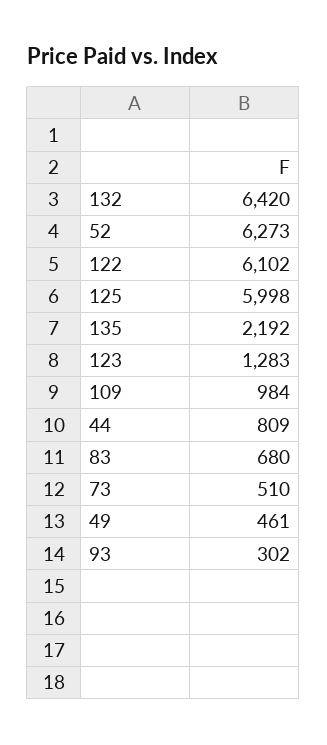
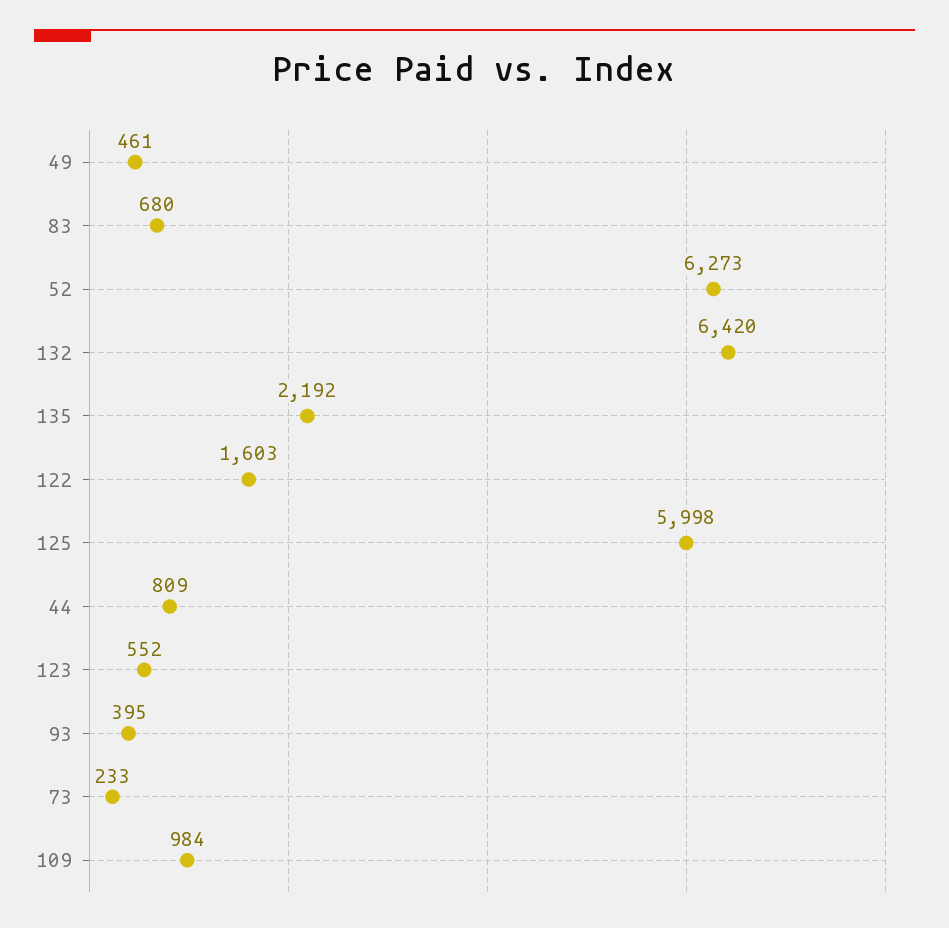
  {
    "132": 6420,
    "52": 6273,
-   "122": 6102,
+   "122": 1603,
    "125": 5998,
    "135": 2192,
-   "123": 1283,
+   "123": 552,
    "109": 984,
    "44": 809,
    "83": 680,
-   "73": 510,
+   "73": 233,
    "49": 461,
-   "93": 302
+   "93": 395
  }

